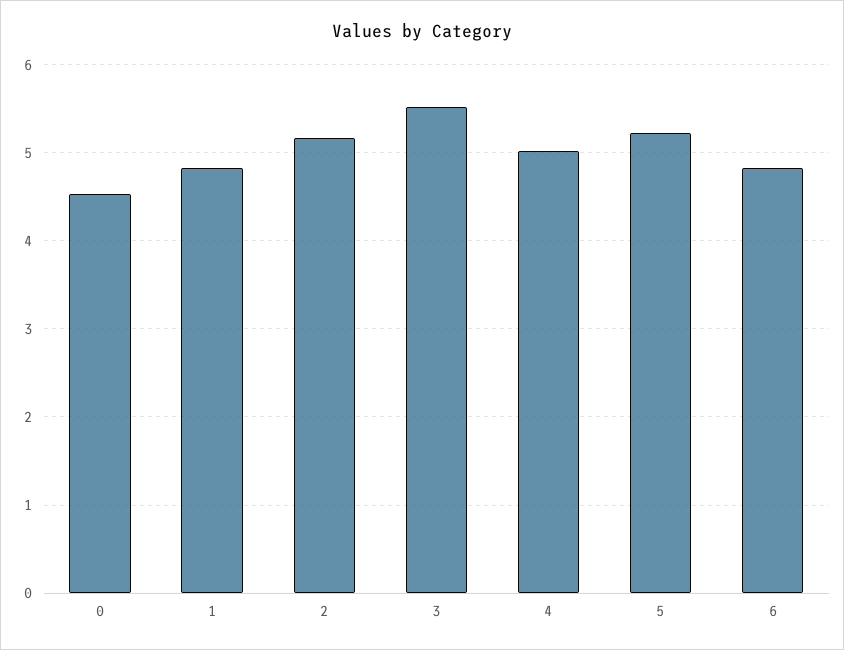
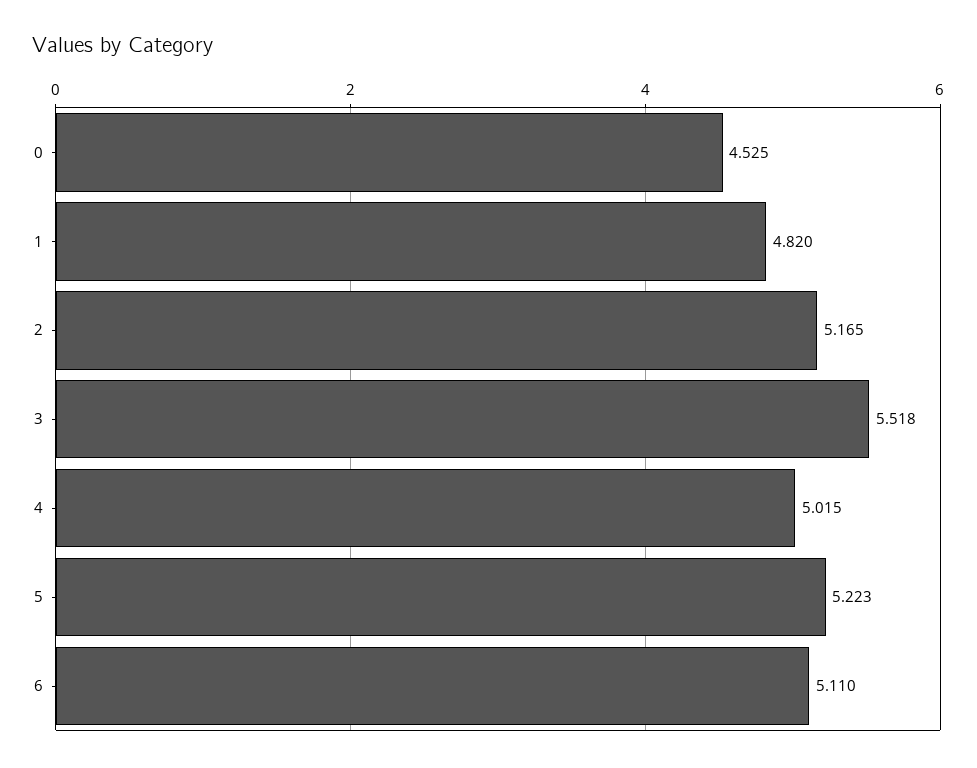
  {
    "0": 4.525,
    "1": 4.82,
    "2": 5.165,
    "3": 5.518,
    "4": 5.015,
    "5": 5.223,
-   "6": 4.8
+   "6": 5.11
  }

